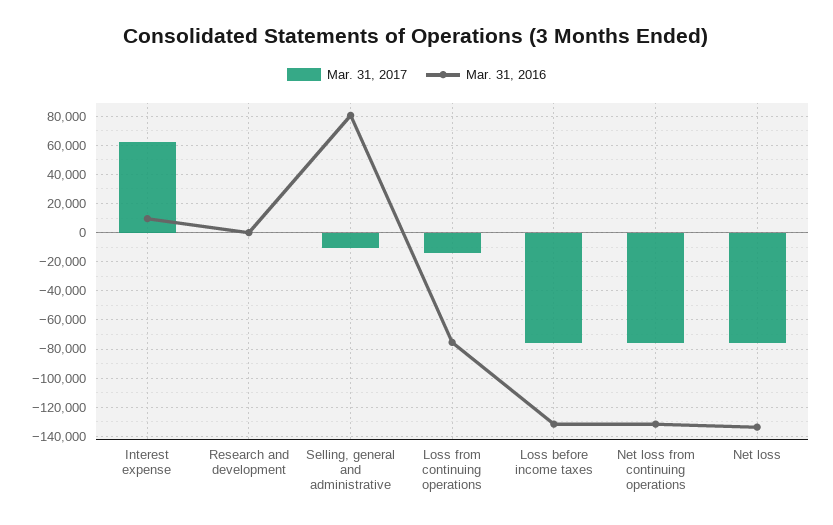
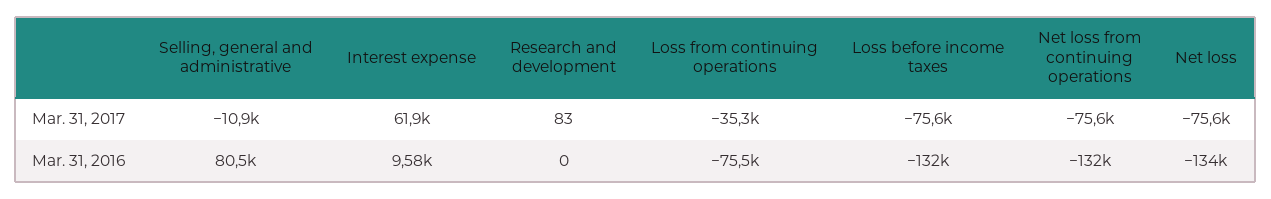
  {
    "Mar. 31, 2017": {
      "Interest expense": 61900,
      "Research and development": 83,
      "Selling, general and administrative": -10900,
-     "Loss from continuing operations": -15000,
+     "Loss from continuing operations": -35300,
      "Loss before income taxes": -75600,
      "Net loss from continuing operations": -75600,
      "Net loss": -75600
    },
    "Mar. 31, 2016": {
      "Interest expense": 9580,
      "Research and development": 0,
      "Selling, general and administrative": 80500,
      "Loss from continuing operations": -75500,
      "Loss before income taxes": -132000,
      "Net loss from continuing operations": -132000,
      "Net loss": -134000
    }
  }

